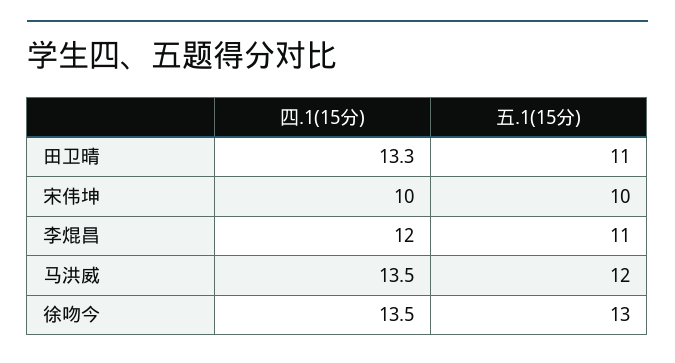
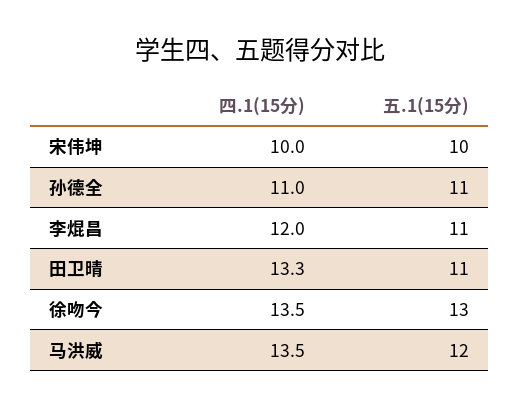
  {
    "四.1(15分)": {
      "田卫晴": 13.3,
      "宋伟坤": 10,
      "李焜昌": 12,
      "马洪威": 13.5,
-     "徐吻今": 13.5
+     "徐吻今": 13.5,
+     "孙德全": 11
    },
    "五.1(15分)": {
      "田卫晴": 11,
      "宋伟坤": 10,
      "李焜昌": 11,
      "马洪威": 12,
-     "徐吻今": 13
+     "徐吻今": 13,
+     "孙德全": 11
    }
  }

